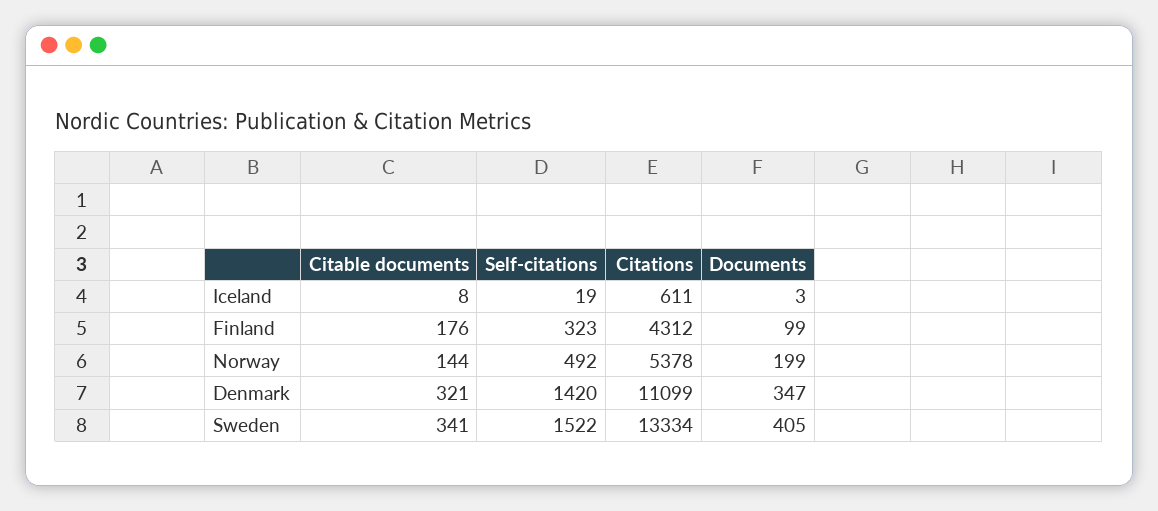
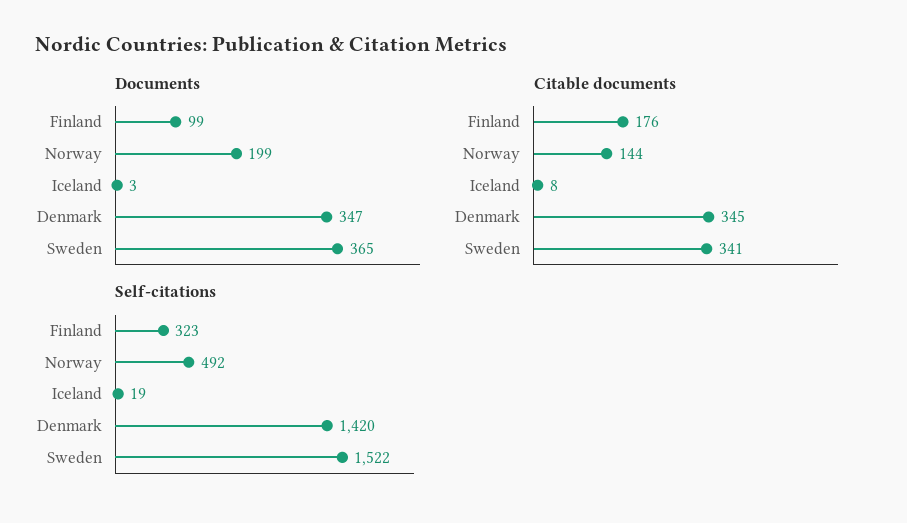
  {
    "Citable documents": {
      "Iceland": 8,
      "Finland": 176,
      "Norway": 144,
-     "Denmark": 321,
+     "Denmark": 345,
      "Sweden": 341
    },
    "Self-citations": {
      "Iceland": 19,
      "Finland": 323,
      "Norway": 492,
      "Denmark": 1420,
      "Sweden": 1522
    },
-   "Citations": {
-     "Iceland": 611,
-     "Finland": 4312,
-     "Norway": 5378,
-     "Denmark": 11099,
-     "Sweden": 13334
-   },
    "Documents": {
      "Iceland": 3,
      "Finland": 99,
      "Norway": 199,
      "Denmark": 347,
-     "Sweden": 405
+     "Sweden": 365
    }
  }

